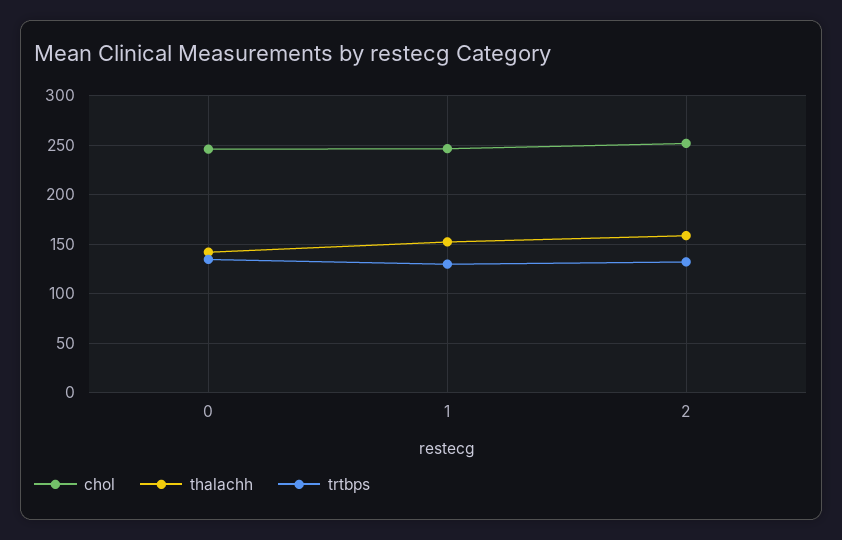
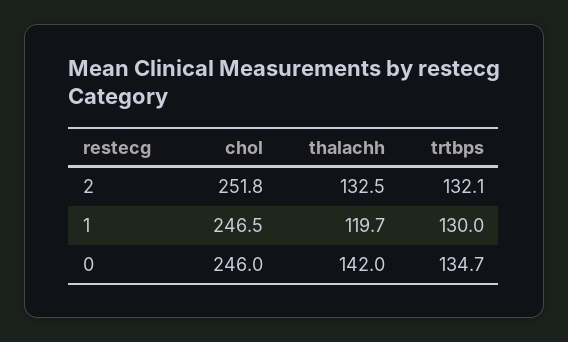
  {
    "chol": {
      "0": 246,
      "1": 246.5,
      "2": 251.8
    },
    "thalachh": {
      "0": 142,
-     "1": 150,
+     "1": 119.7,
-     "2": 160
+     "2": 132.5
    },
    "trtbps": {
      "0": 134.7,
      "1": 130,
      "2": 132.1
    }
  }

